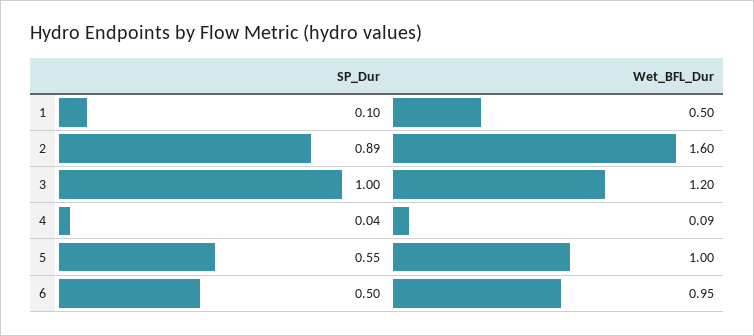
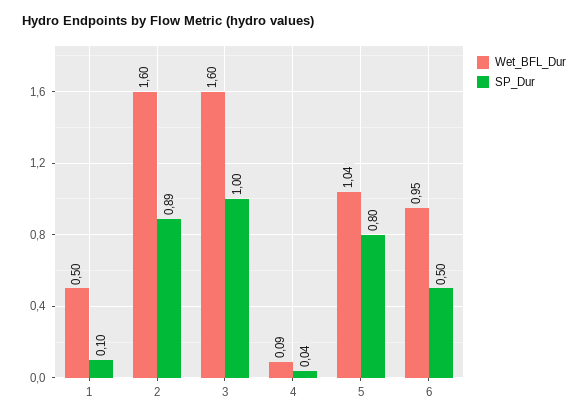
  {
    "SP_Dur": {
      "1": 0.1,
      "2": 0.89,
      "3": 1,
      "4": 0.04,
-     "5": 0.55,
+     "5": 0.8,
      "6": 0.5
    },
    "Wet_BFL_Dur": {
      "1": 0.5,
      "2": 1.6,
-     "3": 1.2,
+     "3": 1.6,
      "4": 0.09,
-     "5": 1,
+     "5": 1.04,
      "6": 0.95
    }
  }

